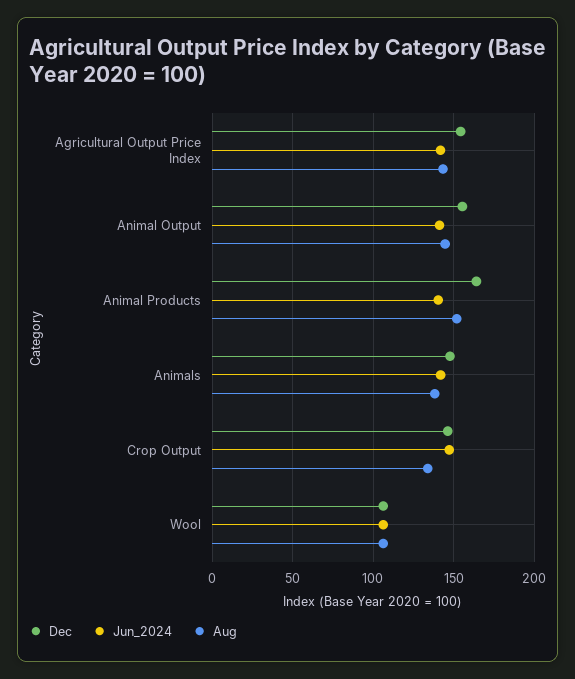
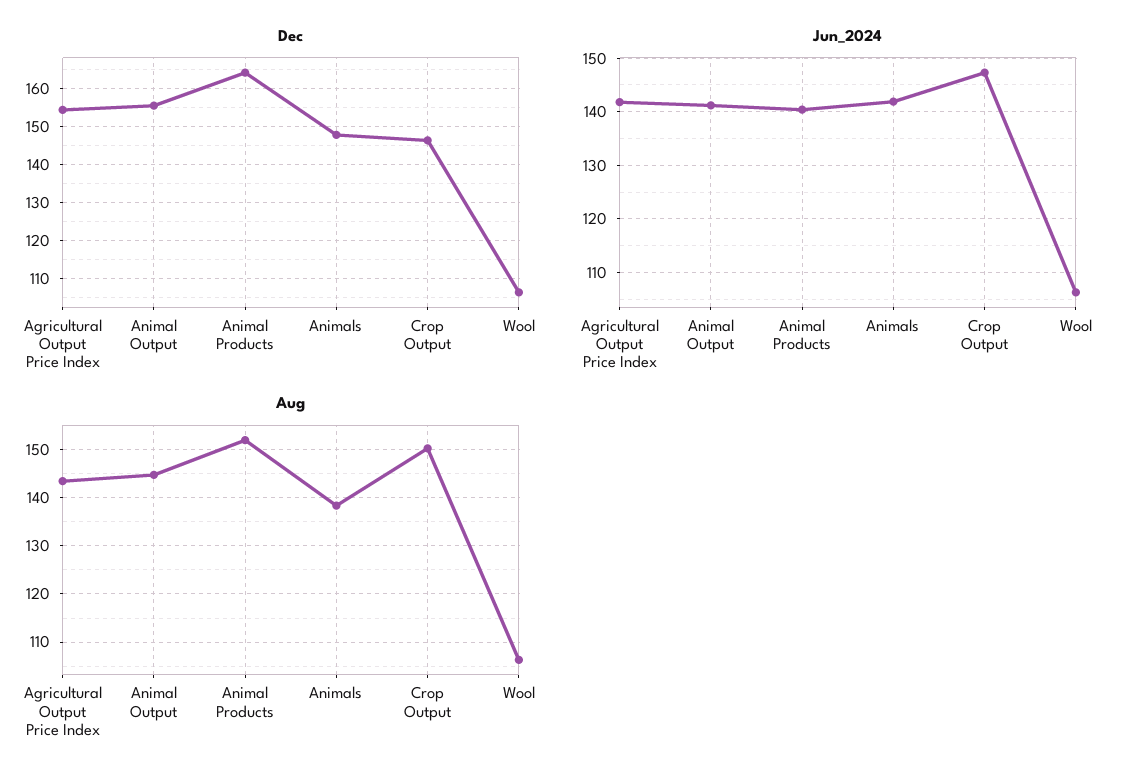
  {
    "Dec": {
      "Agricultural Output Price Index": 154,
      "Animal Output": 156,
      "Animal Products": 164,
      "Animals": 148,
      "Crop Output": 146,
      "Wool": 106
    },
    "Jun_2024": {
      "Agricultural Output Price Index": 142,
      "Animal Output": 142,
      "Animal Products": 140,
      "Animals": 142,
      "Crop Output": 148,
      "Wool": 106
    },
    "Aug": {
      "Agricultural Output Price Index": 144,
      "Animal Output": 144,
      "Animal Products": 152,
      "Animals": 138,
-     "Crop Output": 135,
+     "Crop Output": 150,
      "Wool": 106
    }
  }

